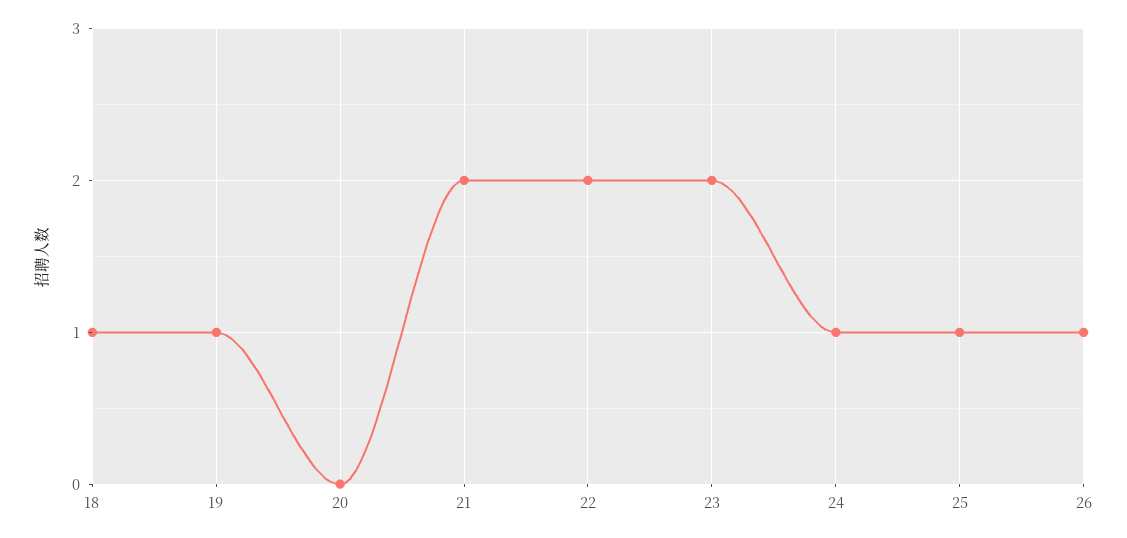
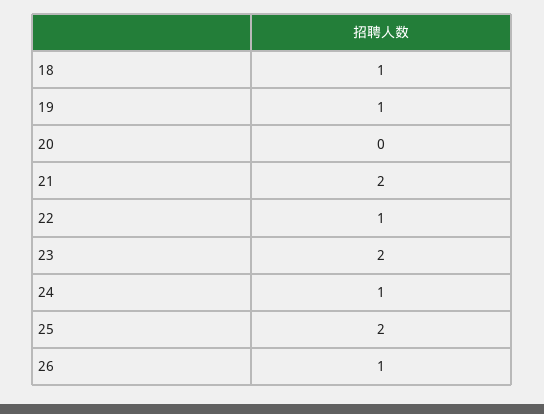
  {
    "18": 1,
    "19": 1,
    "20": 0,
    "21": 2,
-   "22": 2,
+   "22": 1,
    "23": 2,
    "24": 1,
-   "25": 1,
+   "25": 2,
    "26": 1
  }

